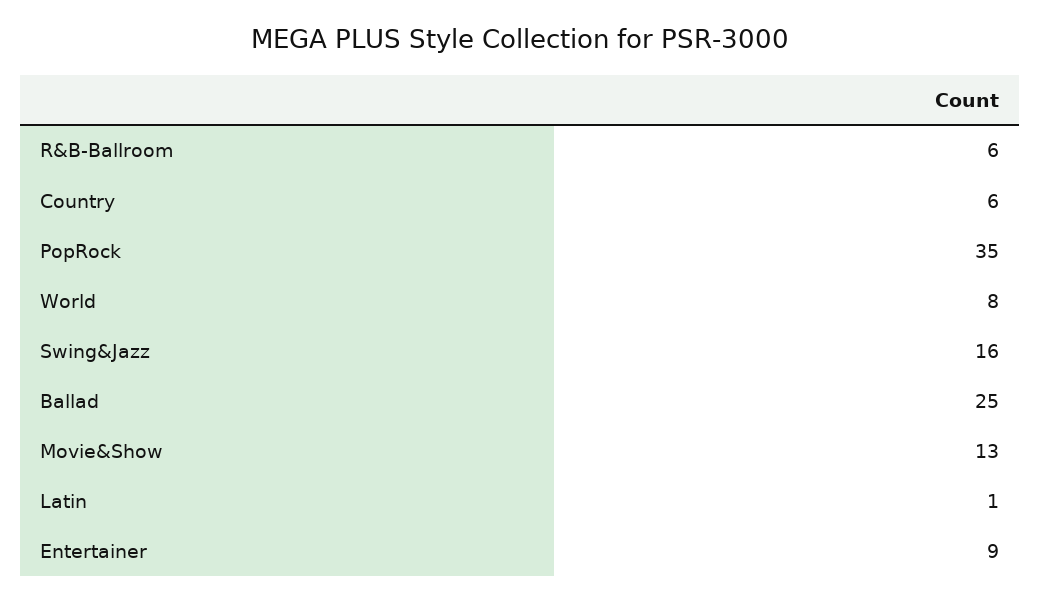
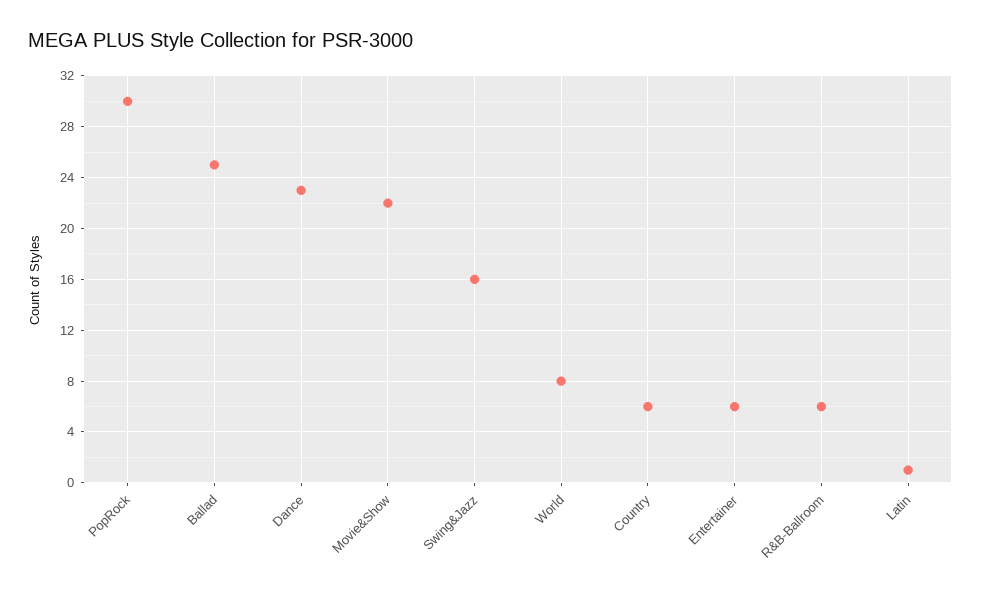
  {
    "R&B-Ballroom": 6,
    "Country": 6,
-   "PopRock": 35,
+   "PopRock": 30,
    "World": 8,
    "Swing&Jazz": 16,
    "Ballad": 25,
-   "Movie&Show": 13,
+   "Movie&Show": 22,
    "Latin": 1,
-   "Entertainer": 9
+   "Entertainer": 6,
+   "Dance": 23
  }

